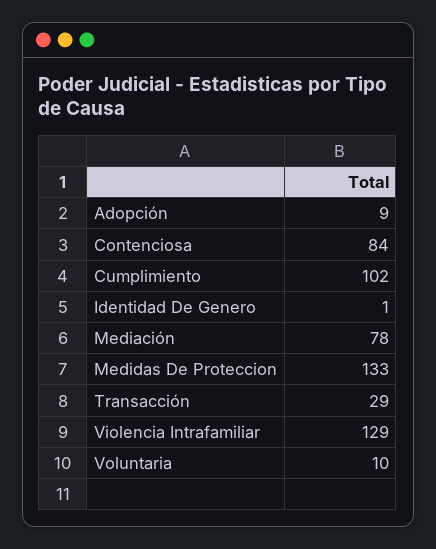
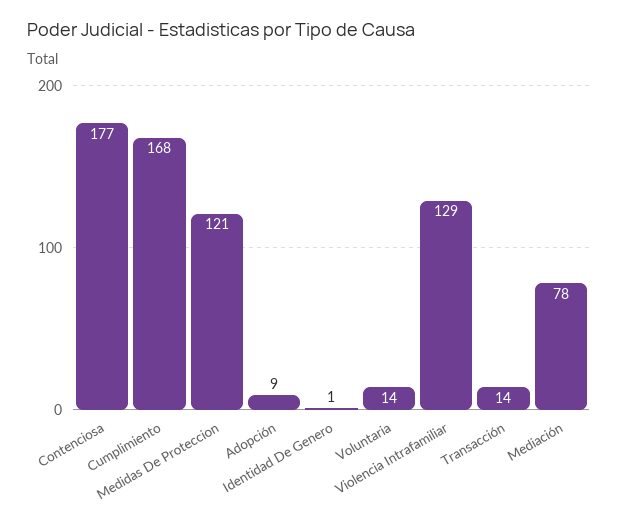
  {
    "Adopción": 9,
-   "Contenciosa": 84,
+   "Contenciosa": 177,
-   "Cumplimiento": 102,
+   "Cumplimiento": 168,
    "Identidad De Genero": 1,
    "Mediación": 78,
-   "Medidas De Proteccion": 133,
+   "Medidas De Proteccion": 121,
-   "Transacción": 29,
+   "Transacción": 14,
    "Violencia Intrafamiliar": 129,
-   "Voluntaria": 10
+   "Voluntaria": 14
  }

